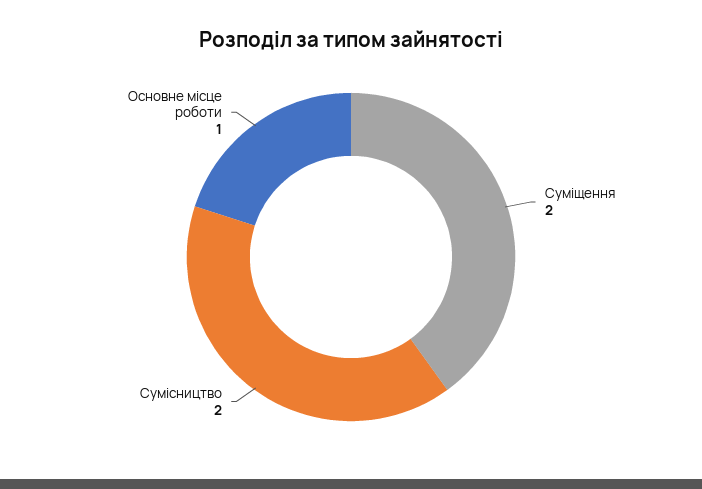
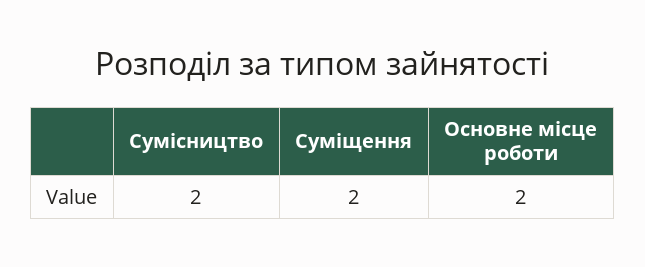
  {
    "Суміщення": 2,
    "Сумісництво": 2,
-   "Основне місце роботи": 1
+   "Основне місце роботи": 2
  }

